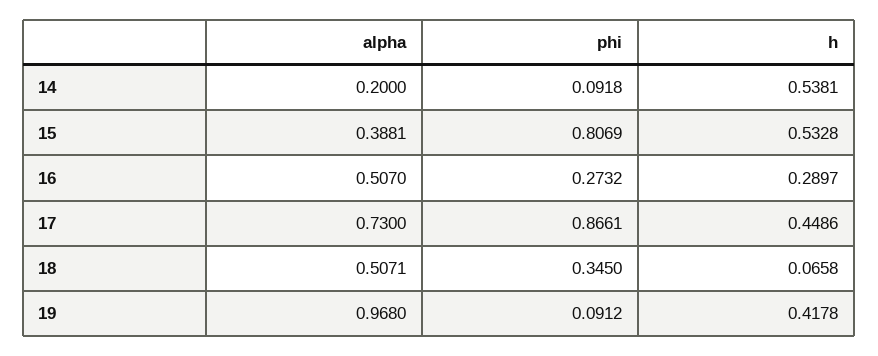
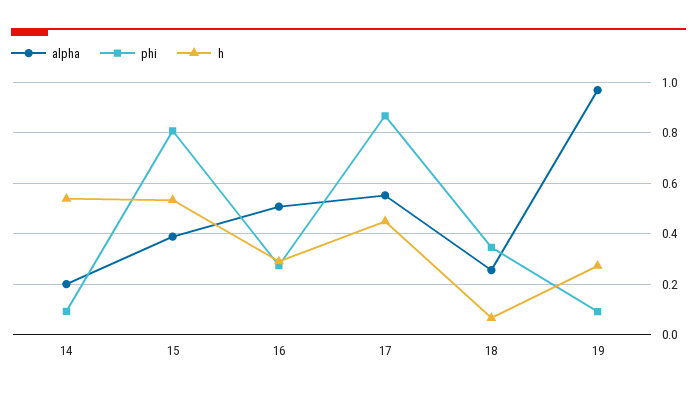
  {
    "alpha": {
      "14": 0.2,
      "15": 0.3881,
      "16": 0.507,
-     "17": 0.73,
+     "17": 0.55,
-     "18": 0.5071,
+     "18": 0.25,
      "19": 0.968
    },
    "phi": {
      "14": 0.0918,
      "15": 0.8069,
      "16": 0.2732,
      "17": 0.8661,
      "18": 0.345,
      "19": 0.0912
    },
    "h": {
      "14": 0.5381,
      "15": 0.5328,
      "16": 0.2897,
      "17": 0.4486,
      "18": 0.0658,
-     "19": 0.4178
+     "19": 0.275
    }
  }

